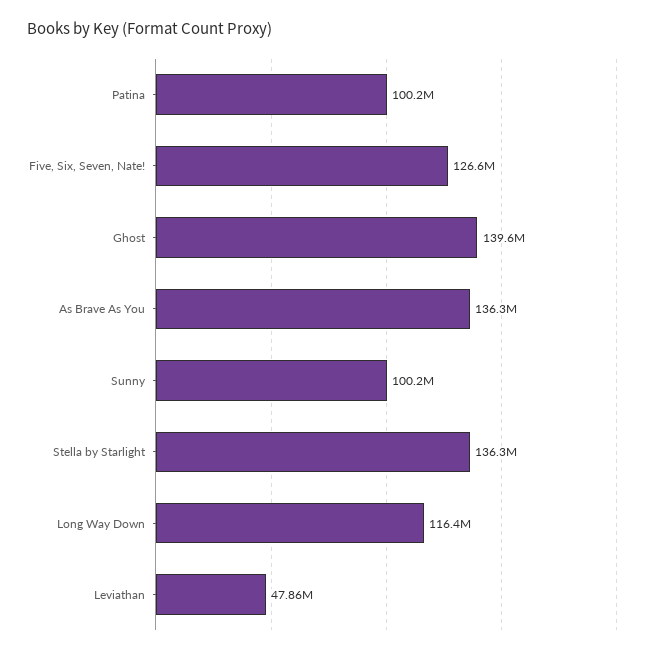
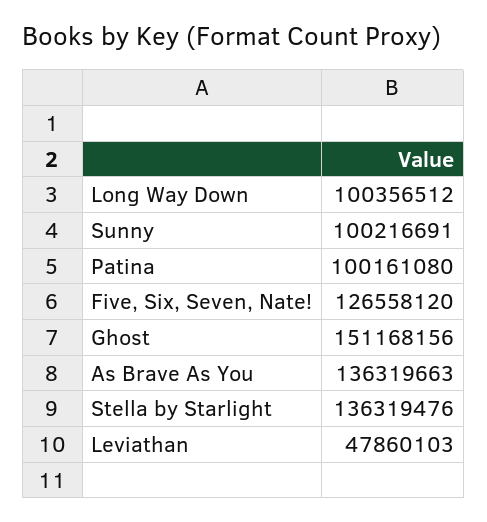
  {
    "Patina": 100161080,
    "Five, Six, Seven, Nate!": 126558120,
-   "Ghost": 139600000,
+   "Ghost": 151168156,
    "As Brave As You": 136319663,
    "Sunny": 100216691,
    "Stella by Starlight": 136319476,
-   "Long Way Down": 116400000,
+   "Long Way Down": 100356512,
    "Leviathan": 47860103
  }

